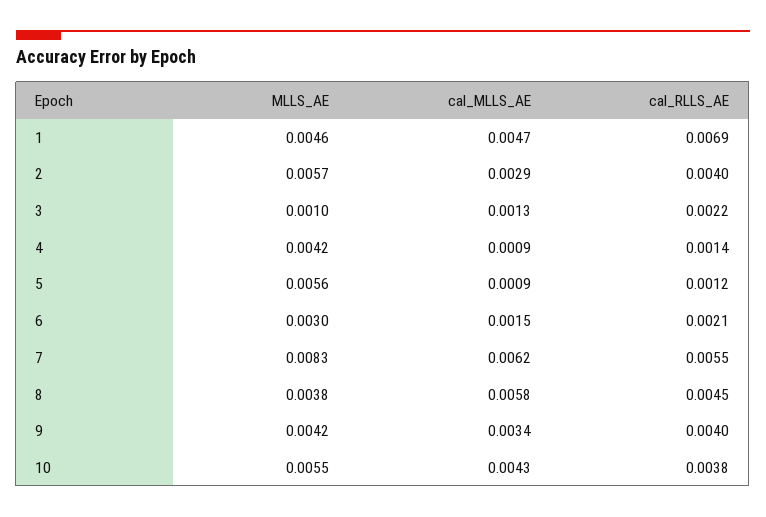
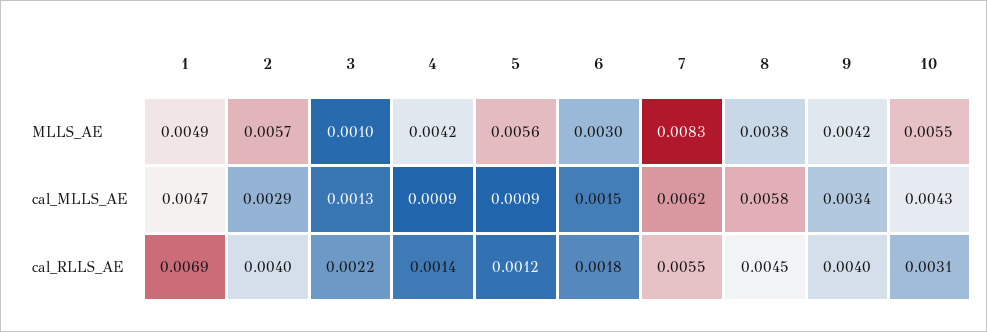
  {
    "MLLS_AE": {
-     "1": 0.0046,
+     "1": 0.0049,
      "2": 0.0057,
      "3": 0.001,
      "4": 0.0042,
      "5": 0.0056,
      "6": 0.003,
      "7": 0.0083,
      "8": 0.0038,
      "9": 0.0042,
      "10": 0.0055
    },
    "cal_MLLS_AE": {
      "1": 0.0047,
      "2": 0.0029,
      "3": 0.0013,
      "4": 0.0009,
      "5": 0.0009,
      "6": 0.0015,
      "7": 0.0062,
      "8": 0.0058,
      "9": 0.0034,
      "10": 0.0043
    },
    "cal_RLLS_AE": {
      "1": 0.0069,
      "2": 0.004,
      "3": 0.0022,
      "4": 0.0014,
      "5": 0.0012,
-     "6": 0.0021,
+     "6": 0.0018,
      "7": 0.0055,
      "8": 0.0045,
      "9": 0.004,
-     "10": 0.0038
+     "10": 0.0031
    }
  }

